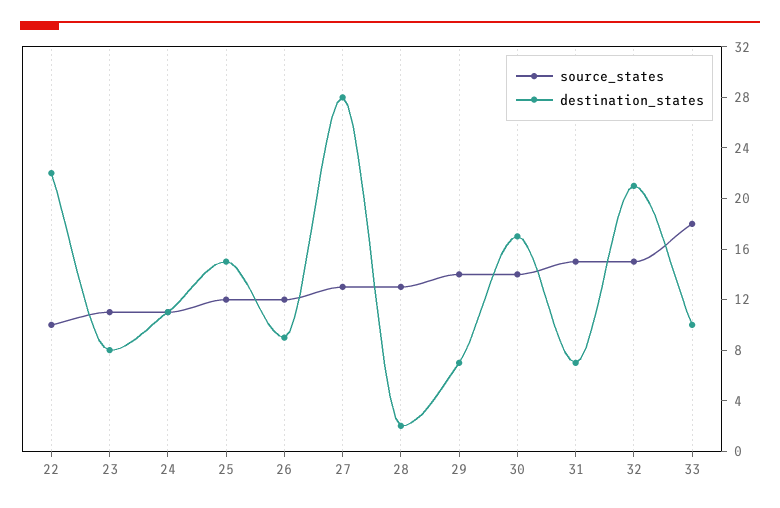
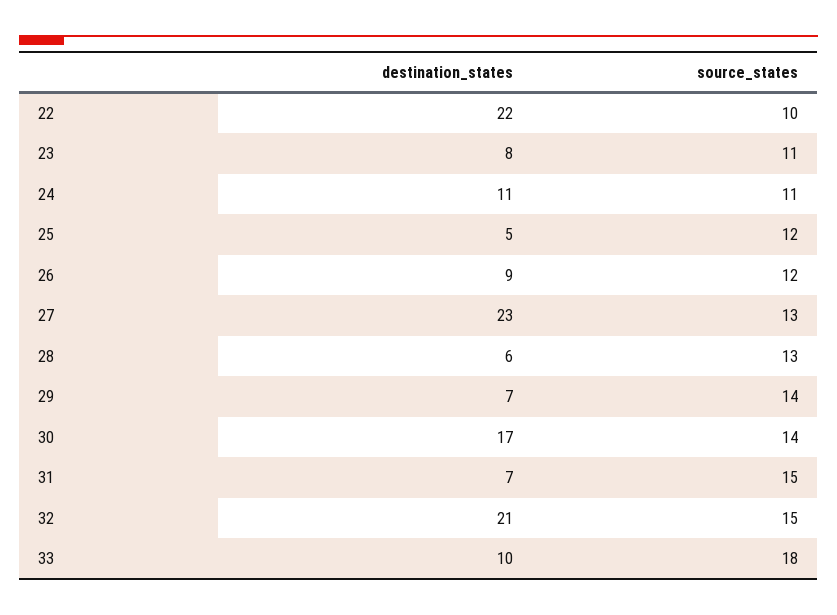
  {
    "source_states": {
      "22": 10,
      "23": 11,
      "24": 11,
      "25": 12,
      "26": 12,
      "27": 13,
      "28": 13,
      "29": 14,
      "30": 14,
      "31": 15,
      "32": 15,
      "33": 18
    },
    "destination_states": {
      "22": 22,
      "23": 8,
      "24": 11,
-     "25": 15,
+     "25": 5,
      "26": 9,
-     "27": 28,
+     "27": 23,
-     "28": 2,
+     "28": 6,
      "29": 7,
      "30": 17,
      "31": 7,
      "32": 21,
      "33": 10
    }
  }

